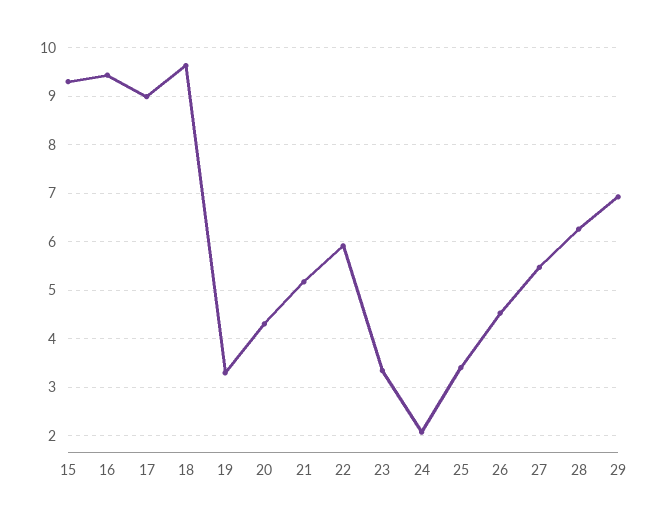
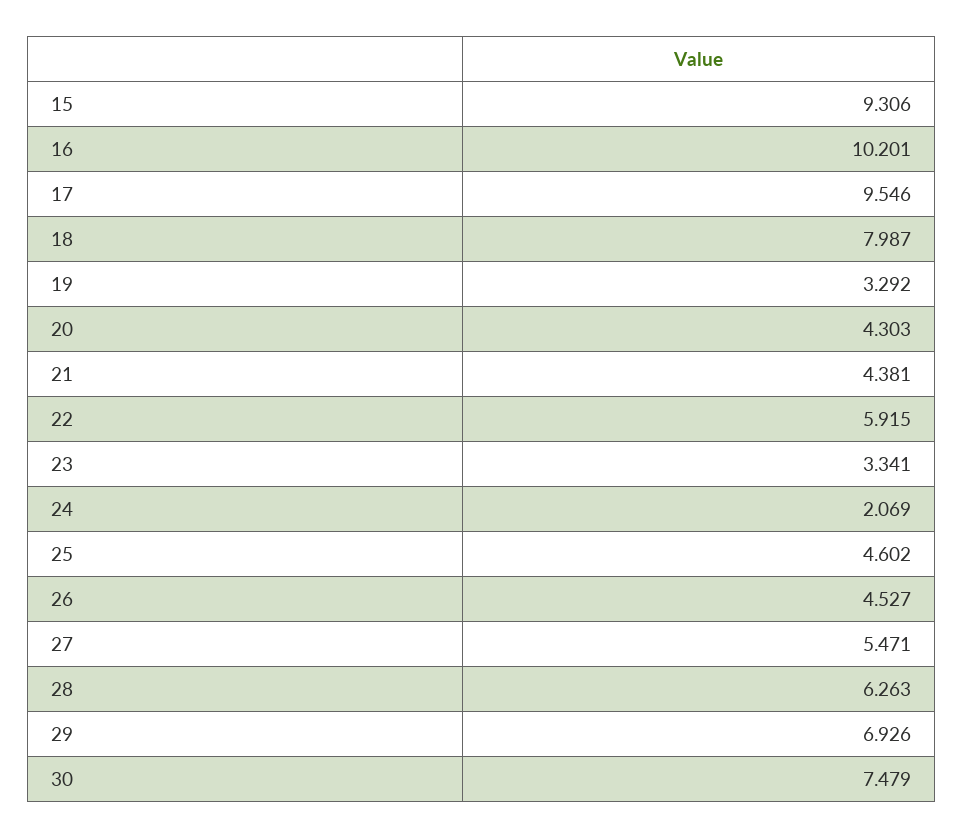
  {
    "15": 9.306,
-   "16": 9.4,
+   "16": 10.201,
-   "17": 9,
+   "17": 9.546,
-   "18": 9.6,
+   "18": 7.987,
    "19": 3.292,
    "20": 4.303,
-   "21": 5.2,
+   "21": 4.381,
    "22": 5.915,
    "23": 3.341,
    "24": 2.069,
-   "25": 3.4,
+   "25": 4.602,
    "26": 4.527,
    "27": 5.471,
    "28": 6.263,
-   "29": 6.926
+   "29": 6.926,
+   "30": 7.479
  }

